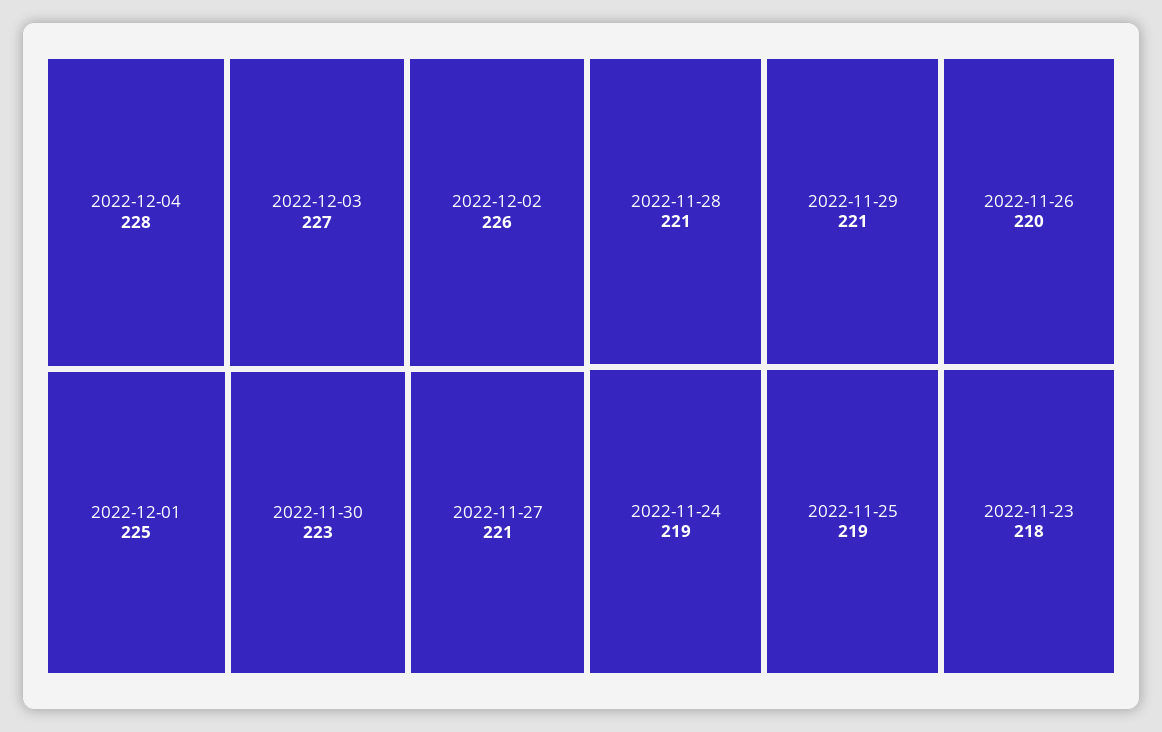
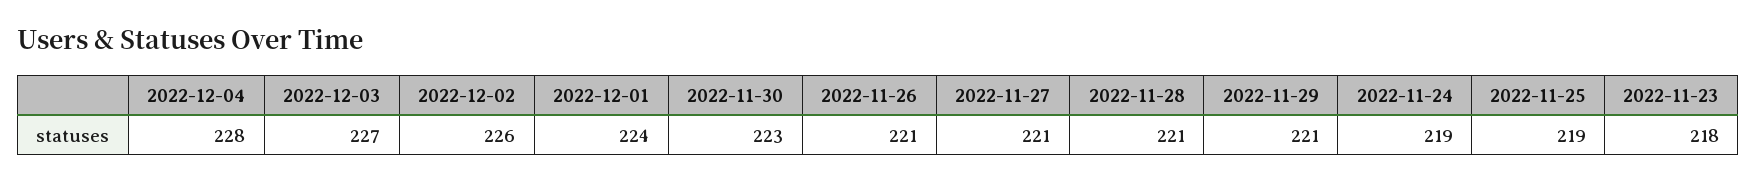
  {
    "2022-12-04": 228,
    "2022-12-03": 227,
    "2022-12-02": 226,
-   "2022-12-01": 225,
+   "2022-12-01": 224,
    "2022-11-30": 223,
    "2022-11-27": 221,
    "2022-11-28": 221,
    "2022-11-29": 221,
-   "2022-11-26": 220,
+   "2022-11-26": 221,
    "2022-11-24": 219,
    "2022-11-25": 219,
    "2022-11-23": 218
  }

